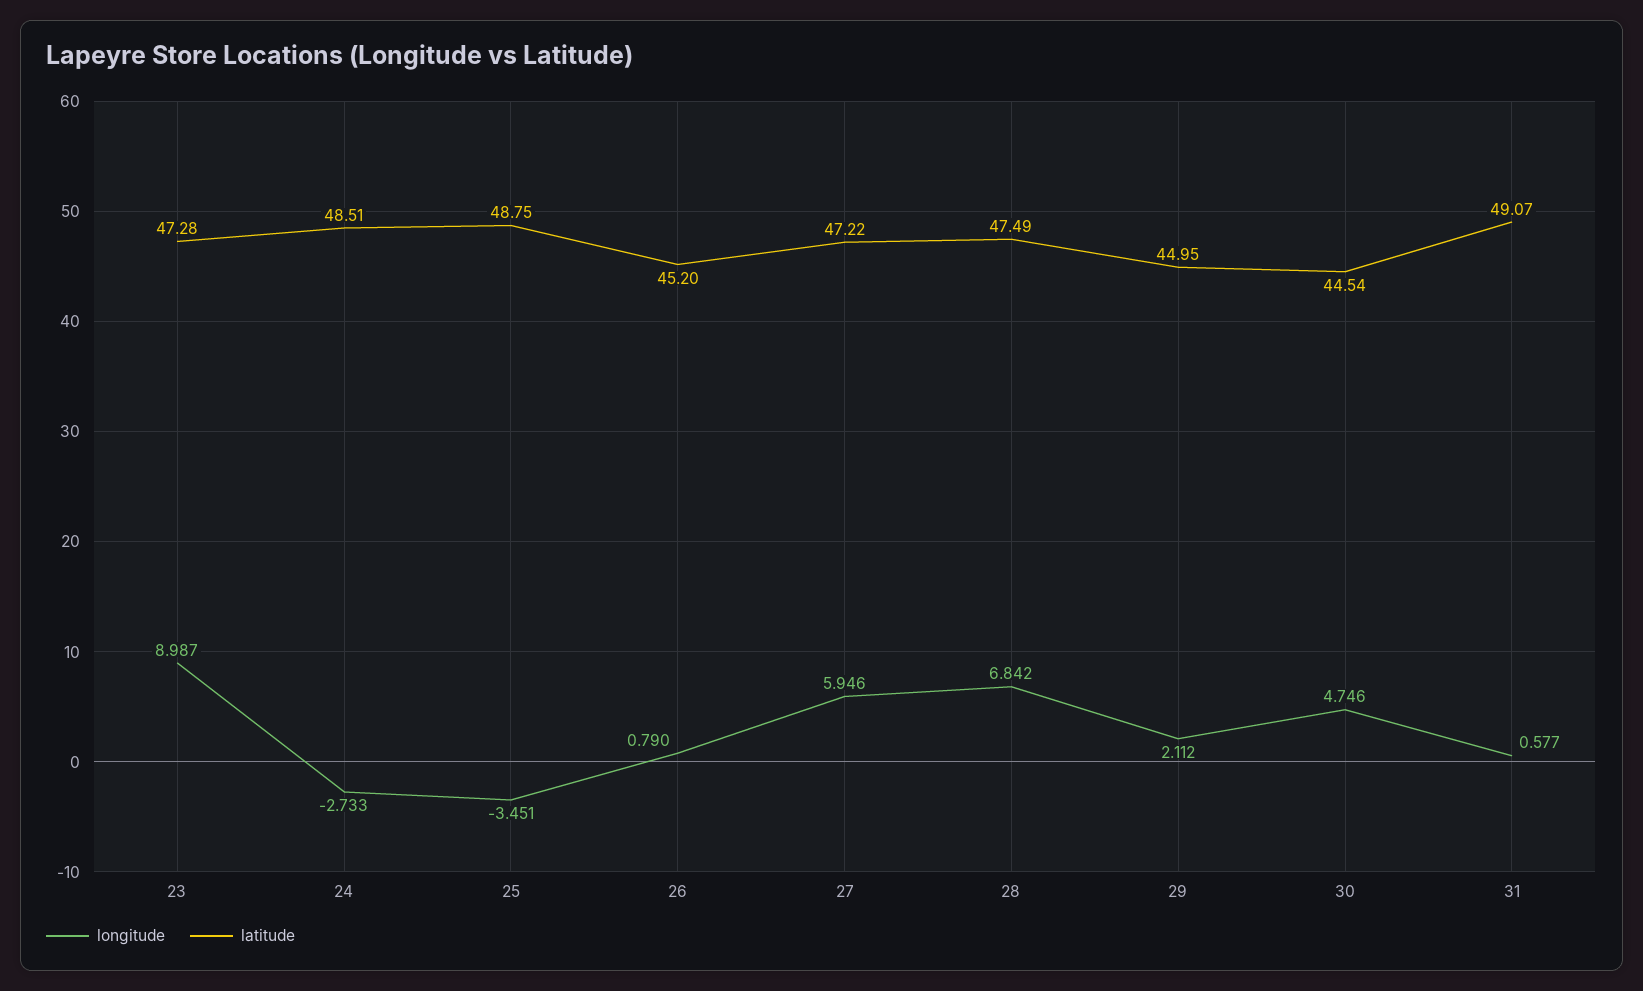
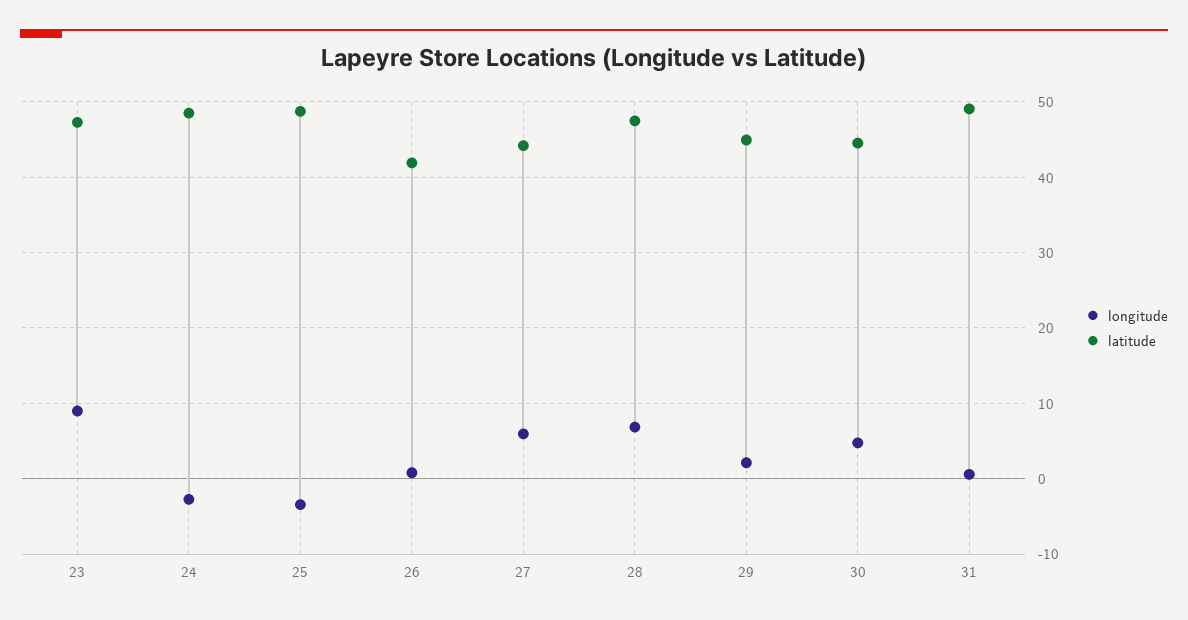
  {
    "longitude": {
      "23": 8.987,
      "24": -2.733,
      "25": -3.451,
      "26": 0.79,
      "27": 5.946,
      "28": 6.842,
      "29": 2.112,
      "30": 4.746,
      "31": 0.577
    },
    "latitude": {
      "23": 47.28,
      "24": 48.51,
      "25": 48.75,
-     "26": 45.2,
+     "26": 42,
-     "27": 47.22,
+     "27": 44,
      "28": 47.49,
      "29": 44.95,
      "30": 44.54,
      "31": 49.07
    }
  }

